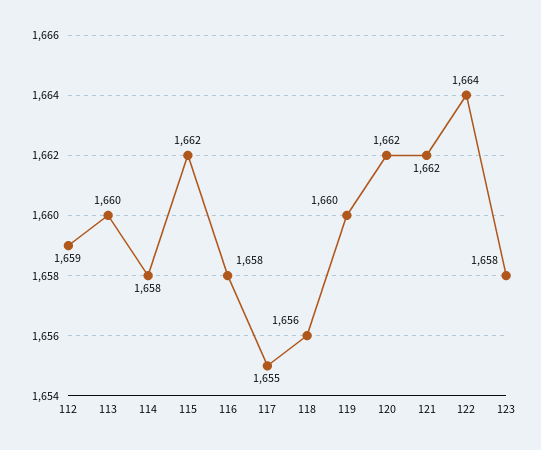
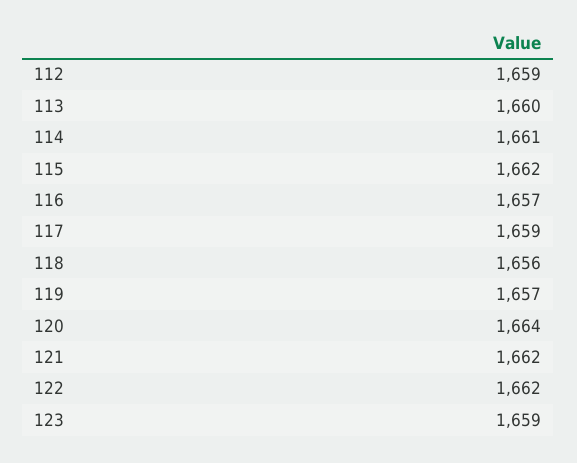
  {
    "112": 1659,
    "113": 1660,
-   "114": 1658,
+   "114": 1661,
    "115": 1662,
-   "116": 1658,
+   "116": 1657,
-   "117": 1655,
+   "117": 1659,
    "118": 1656,
-   "119": 1660,
+   "119": 1657,
-   "120": 1662,
+   "120": 1664,
    "121": 1662,
-   "122": 1664,
+   "122": 1662,
-   "123": 1658
+   "123": 1659
  }

